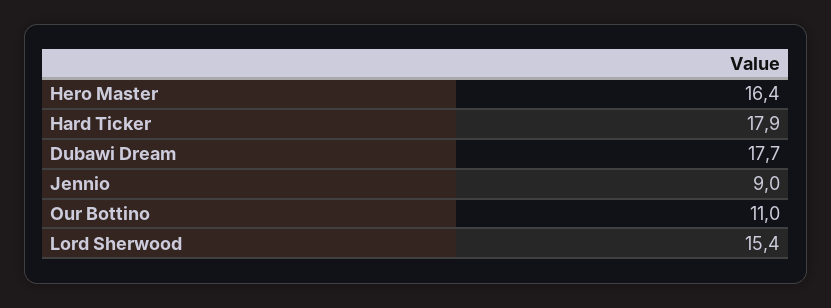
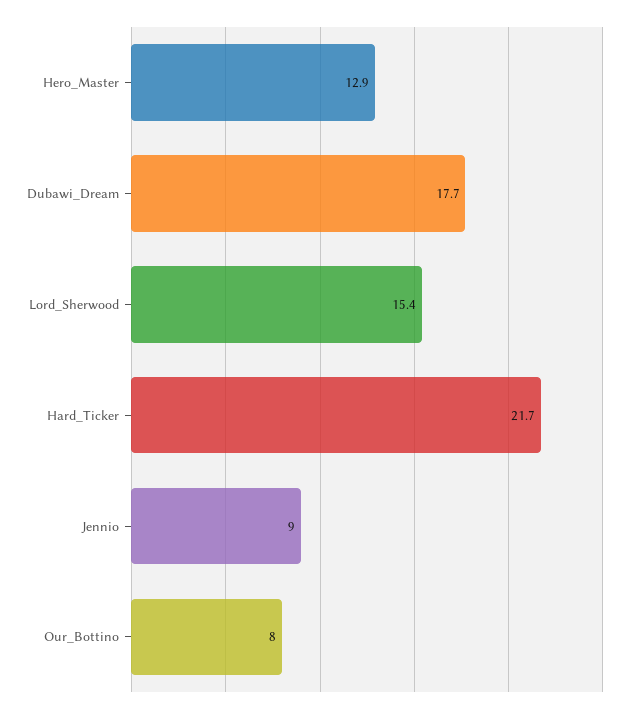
  {
-   "Hero Master": 16.4,
+   "Hero Master": 12.9,
-   "Hard Ticker": 17.9,
+   "Hard Ticker": 21.7,
    "Dubawi Dream": 17.7,
    "Jennio": 9,
-   "Our Bottino": 11,
+   "Our Bottino": 8,
    "Lord Sherwood": 15.4
  }

